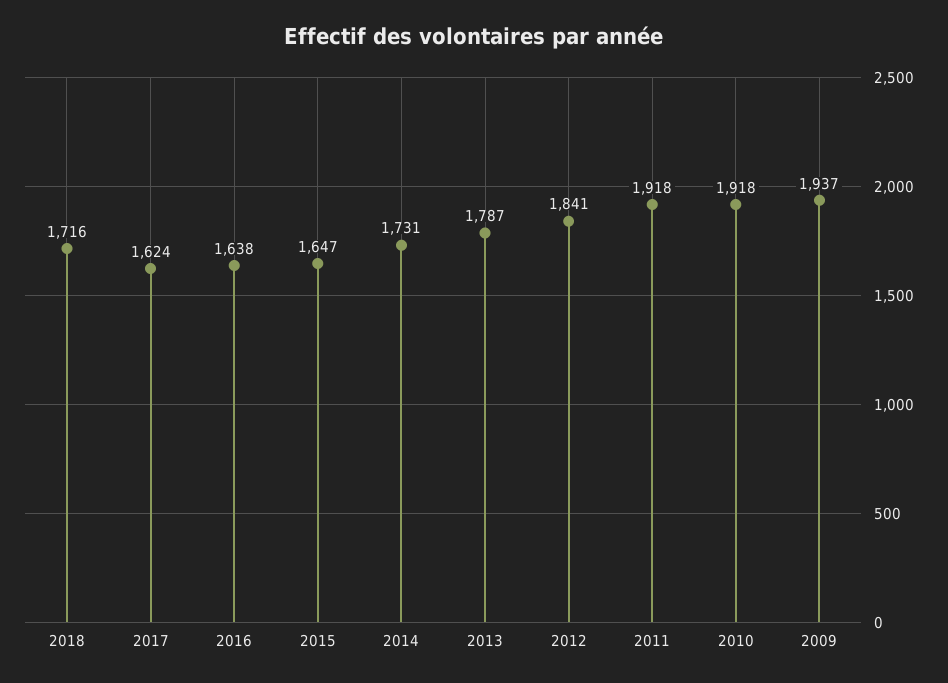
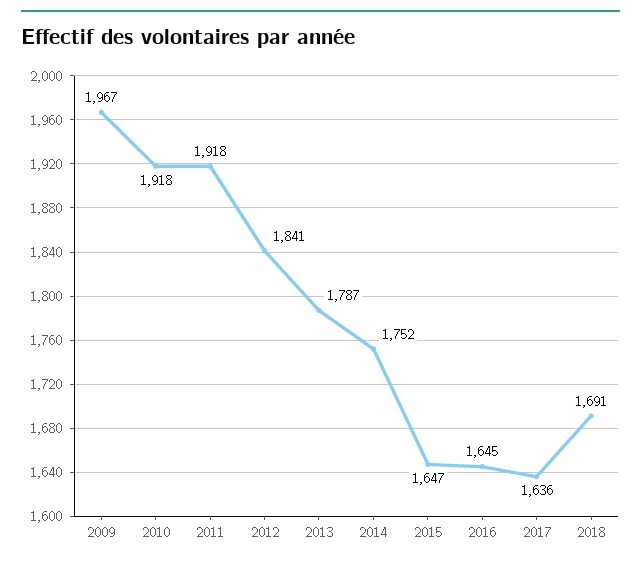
  {
-   "2018": 1716,
+   "2018": 1691,
-   "2017": 1624,
+   "2017": 1636,
-   "2016": 1638,
+   "2016": 1645,
    "2015": 1647,
-   "2014": 1731,
+   "2014": 1752,
    "2013": 1787,
    "2012": 1841,
    "2011": 1918,
    "2010": 1918,
-   "2009": 1937
+   "2009": 1967
  }

